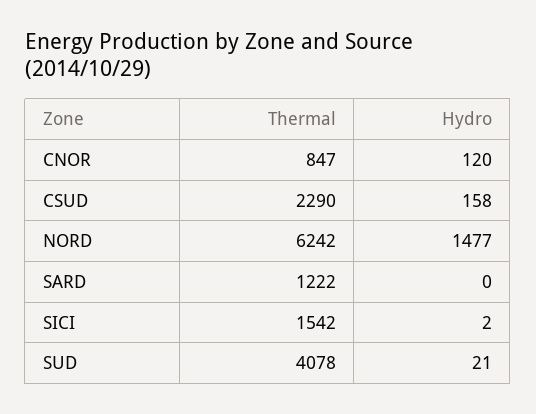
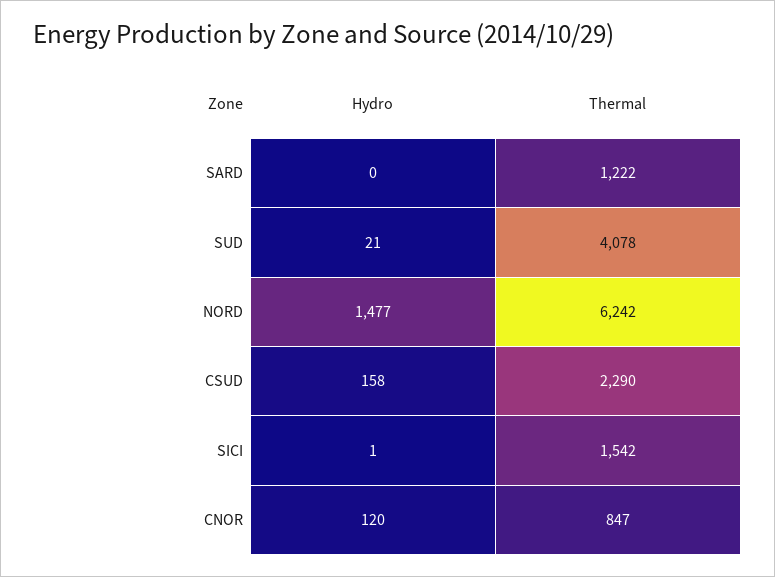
  {
    "Thermal": {
      "CNOR": 847,
      "CSUD": 2290,
      "NORD": 6242,
      "SARD": 1222,
      "SICI": 1542,
      "SUD": 4078
    },
    "Hydro": {
      "CNOR": 120,
      "CSUD": 158,
      "NORD": 1477,
      "SARD": 0,
-     "SICI": 2,
+     "SICI": 1,
      "SUD": 21
    }
  }

